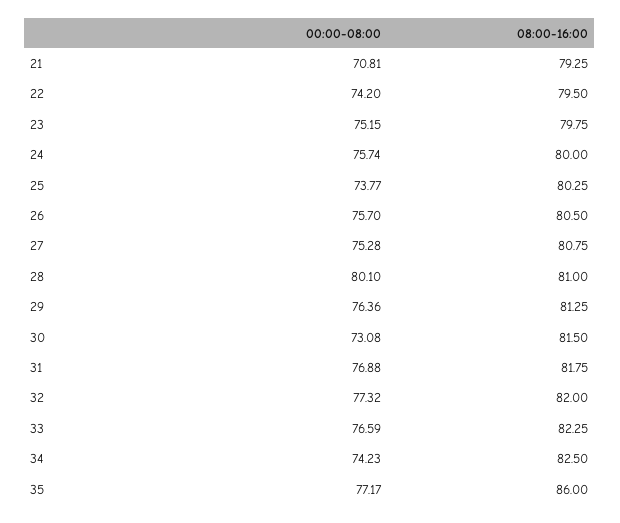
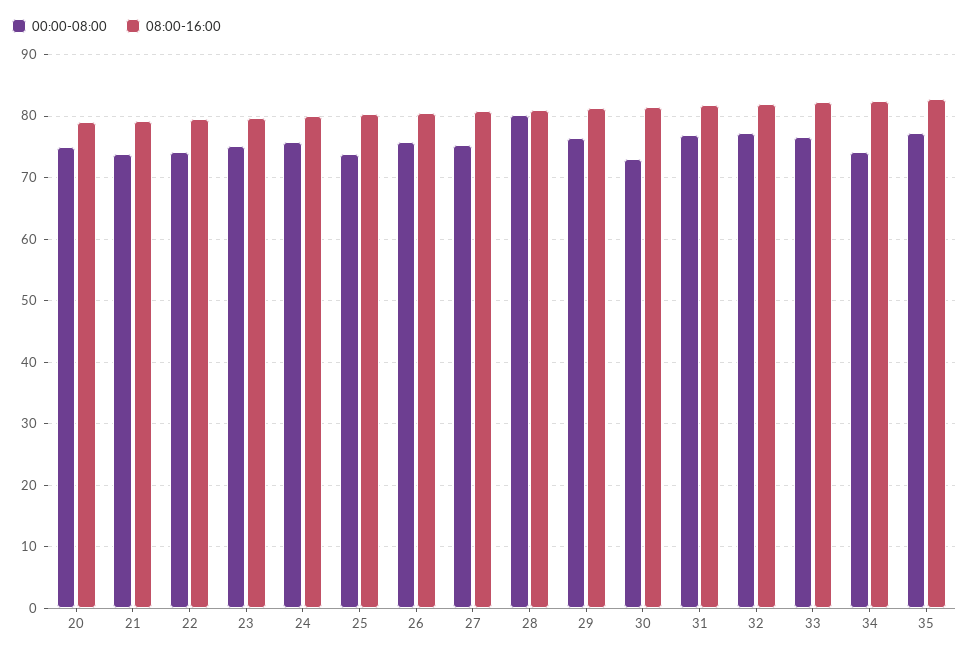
  {
    "00:00-08:00": {
-     "21": 70.81,
+     "21": 74,
      "22": 74.2,
      "23": 75.15,
      "24": 75.74,
      "25": 73.77,
      "26": 75.7,
      "27": 75.28,
      "28": 80.1,
      "29": 76.36,
      "30": 73.08,
      "31": 76.88,
      "32": 77.32,
      "33": 76.59,
      "34": 74.23,
-     "35": 77.17
+     "35": 77.17,
+     "20": 75
    },
    "08:00-16:00": {
      "21": 79.25,
      "22": 79.5,
      "23": 79.75,
      "24": 80,
      "25": 80.25,
      "26": 80.5,
      "27": 80.75,
      "28": 81,
      "29": 81.25,
      "30": 81.5,
      "31": 81.75,
      "32": 82,
      "33": 82.25,
      "34": 82.5,
-     "35": 86
+     "35": 83,
+     "20": 79
    }
  }

